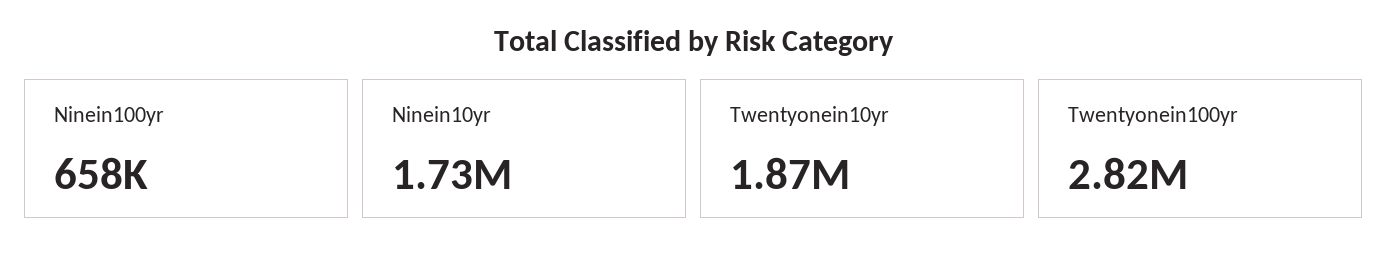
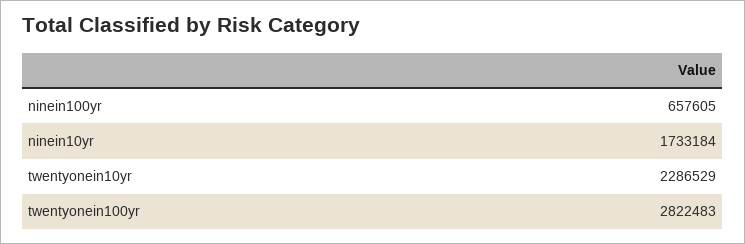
  {
    "Ninein100yr": 657605,
    "Ninein10yr": 1733184,
-   "Twentyonein10yr": 1870000,
+   "Twentyonein10yr": 2286529,
    "Twentyonein100yr": 2822483
  }

